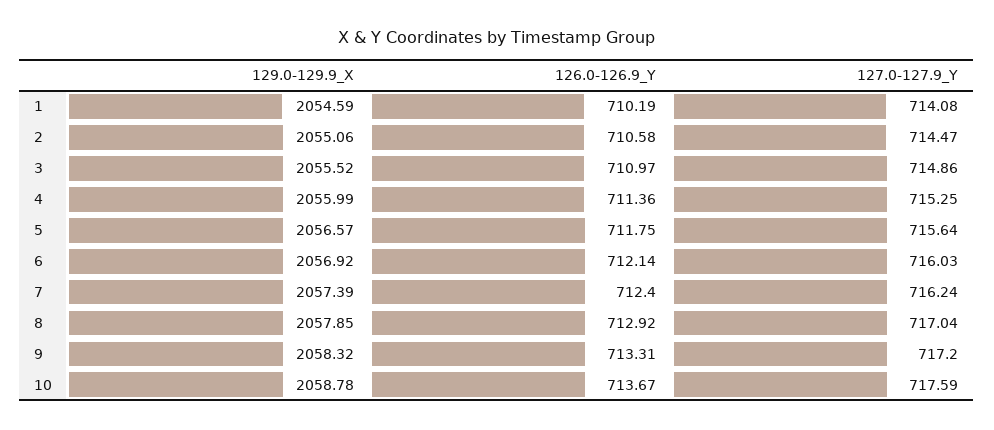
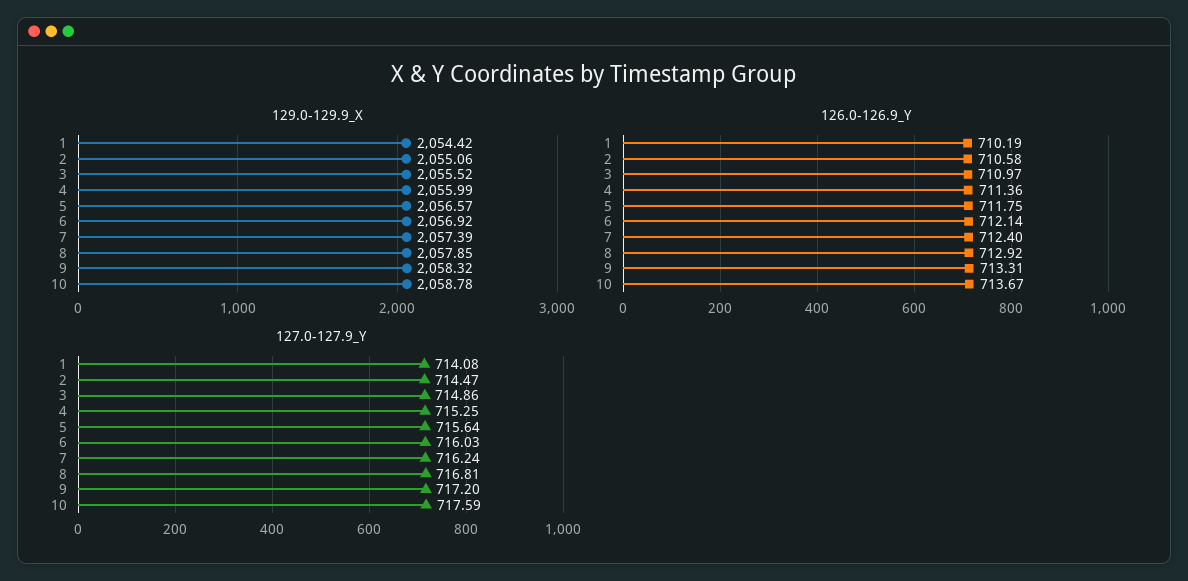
  {
    "129.0-129.9_X": {
-     "1": 2054.59,
+     "1": 2054.42,
      "2": 2055.06,
      "3": 2055.52,
      "4": 2055.99,
      "5": 2056.57,
      "6": 2056.92,
      "7": 2057.39,
      "8": 2057.85,
      "9": 2058.32,
      "10": 2058.78
    },
    "126.0-126.9_Y": {
      "1": 710.19,
      "2": 710.58,
      "3": 710.97,
      "4": 711.36,
      "5": 711.75,
      "6": 712.14,
      "7": 712.4,
      "8": 712.92,
      "9": 713.31,
      "10": 713.67
    },
    "127.0-127.9_Y": {
      "1": 714.08,
      "2": 714.47,
      "3": 714.86,
      "4": 715.25,
      "5": 715.64,
      "6": 716.03,
      "7": 716.24,
-     "8": 717.04,
+     "8": 716.81,
      "9": 717.2,
      "10": 717.59
    }
  }

